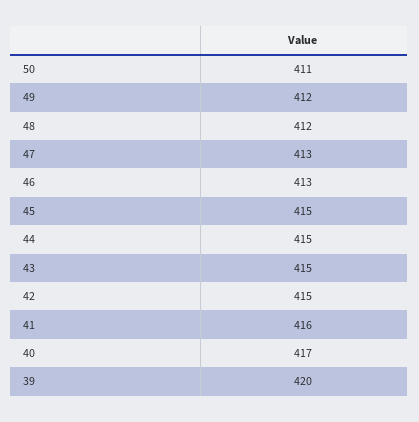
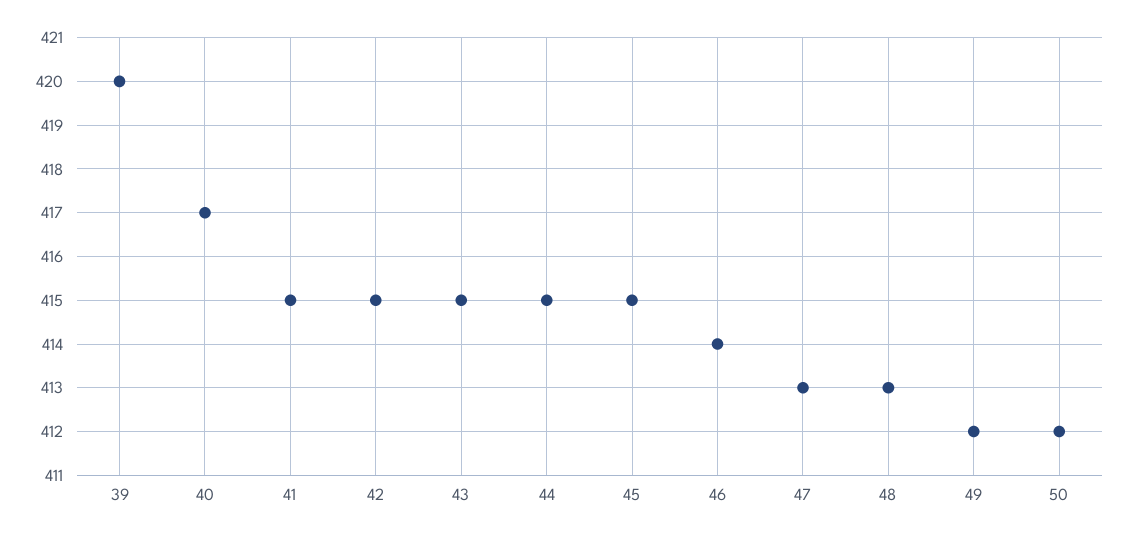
  {
-   "50": 411,
+   "50": 412,
    "49": 412,
-   "48": 412,
+   "48": 413,
    "47": 413,
-   "46": 413,
+   "46": 414,
    "45": 415,
    "44": 415,
    "43": 415,
    "42": 415,
-   "41": 416,
+   "41": 415,
    "40": 417,
    "39": 420
  }

